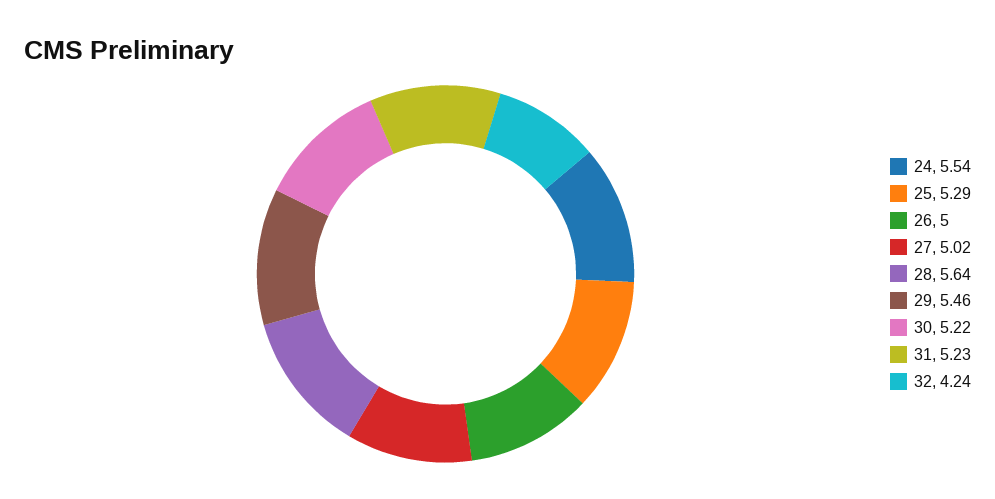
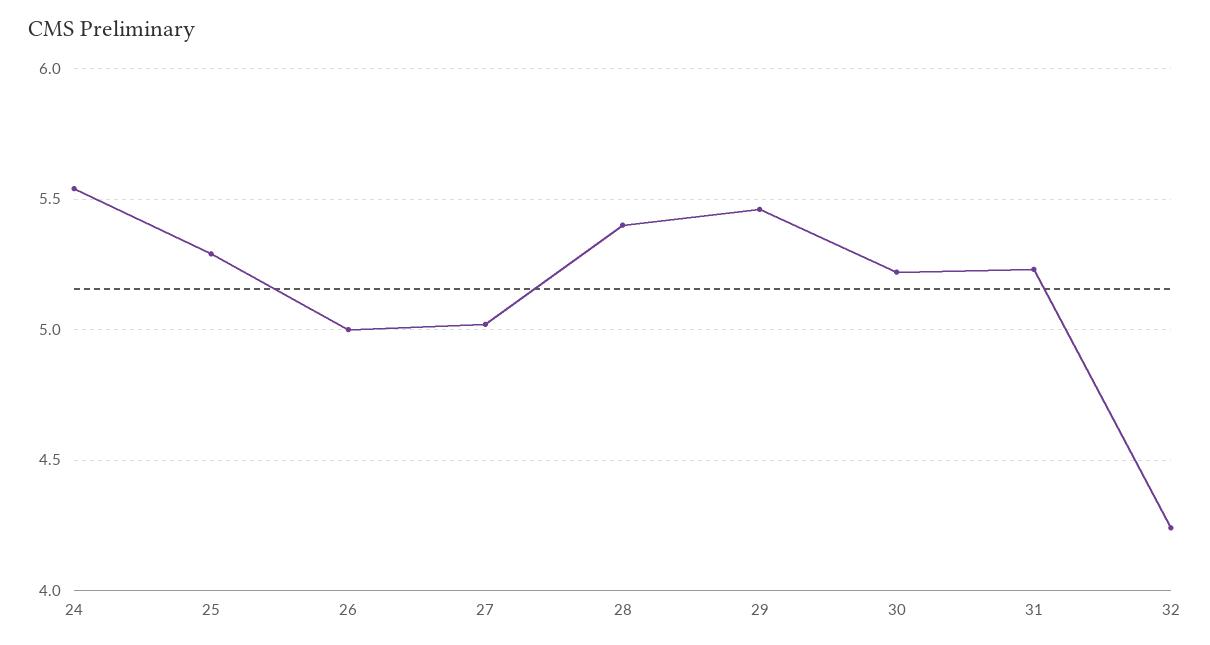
  {
    "24": 5.54,
    "25": 5.29,
    "26": 5,
    "27": 5.02,
-   "28": 5.64,
+   "28": 5.4,
    "29": 5.46,
    "30": 5.22,
    "31": 5.23,
    "32": 4.24
  }

